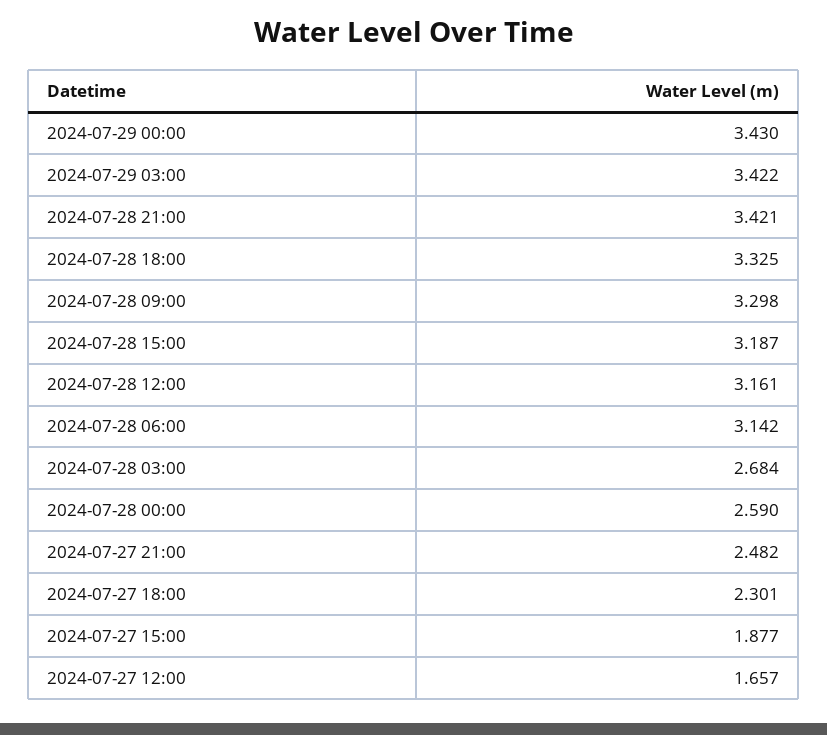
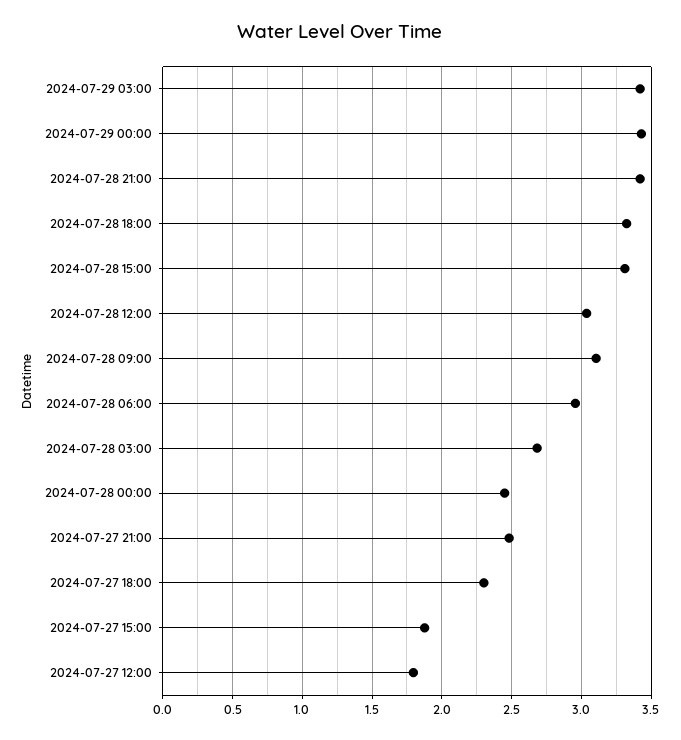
  {
    "2024-07-29 00:00": 3.43,
    "2024-07-29 03:00": 3.422,
    "2024-07-28 21:00": 3.421,
    "2024-07-28 18:00": 3.325,
-   "2024-07-28 09:00": 3.298,
+   "2024-07-28 09:00": 3.1,
-   "2024-07-28 15:00": 3.187,
+   "2024-07-28 15:00": 3.3,
-   "2024-07-28 12:00": 3.161,
+   "2024-07-28 12:00": 3.05,
-   "2024-07-28 06:00": 3.142,
+   "2024-07-28 06:00": 2.95,
    "2024-07-28 03:00": 2.684,
-   "2024-07-28 00:00": 2.59,
+   "2024-07-28 00:00": 2.45,
    "2024-07-27 21:00": 2.482,
    "2024-07-27 18:00": 2.301,
    "2024-07-27 15:00": 1.877,
-   "2024-07-27 12:00": 1.657
+   "2024-07-27 12:00": 1.8
  }

